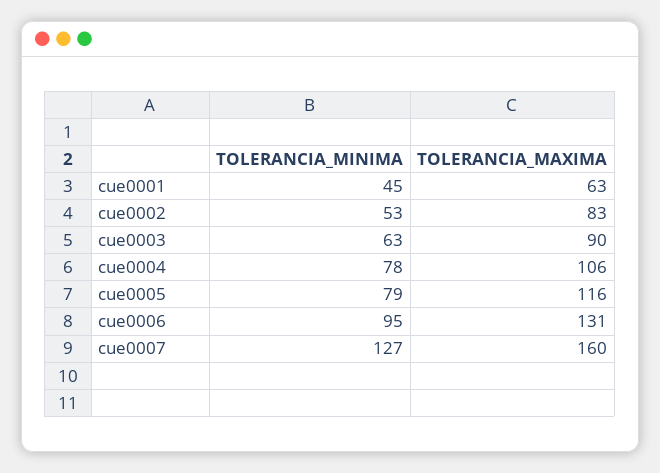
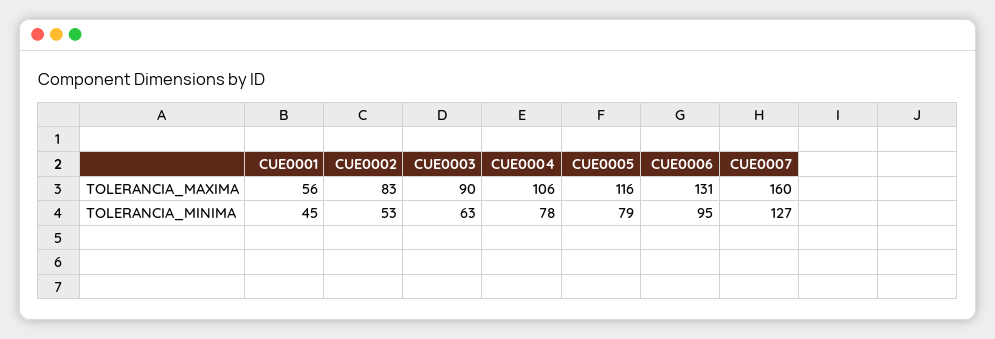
  {
    "TOLERANCIA_MINIMA": {
      "cue0001": 45,
      "cue0002": 53,
      "cue0003": 63,
      "cue0004": 78,
      "cue0005": 79,
      "cue0006": 95,
      "cue0007": 127
    },
    "TOLERANCIA_MAXIMA": {
-     "cue0001": 63,
+     "cue0001": 56,
      "cue0002": 83,
      "cue0003": 90,
      "cue0004": 106,
      "cue0005": 116,
      "cue0006": 131,
      "cue0007": 160
    }
  }

